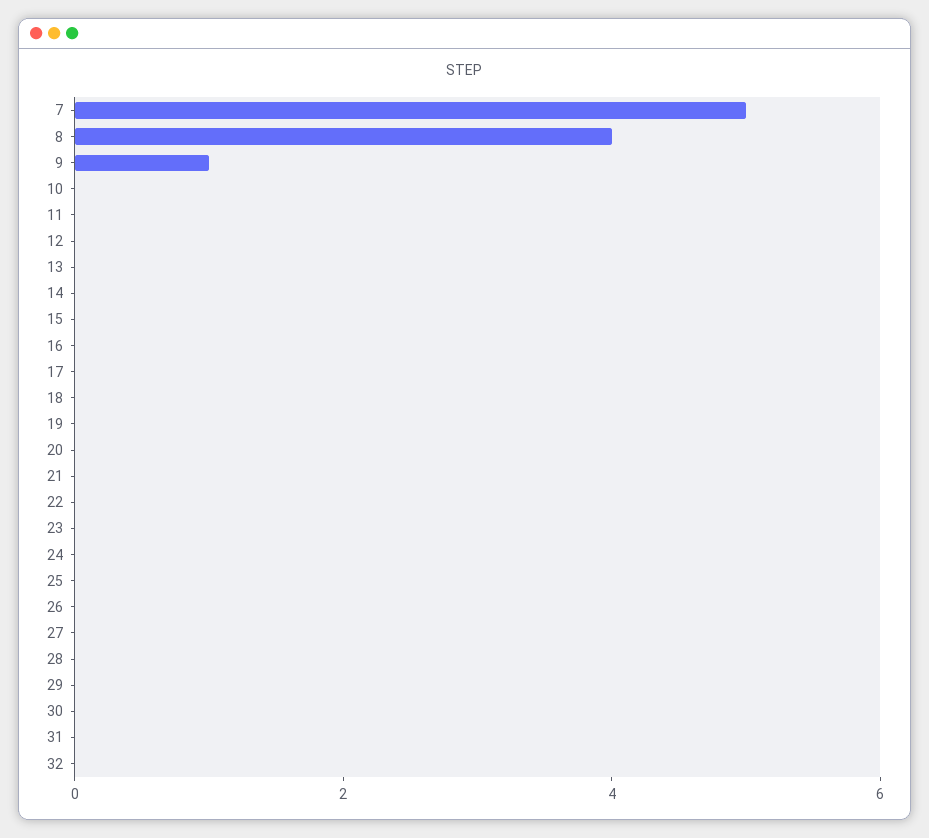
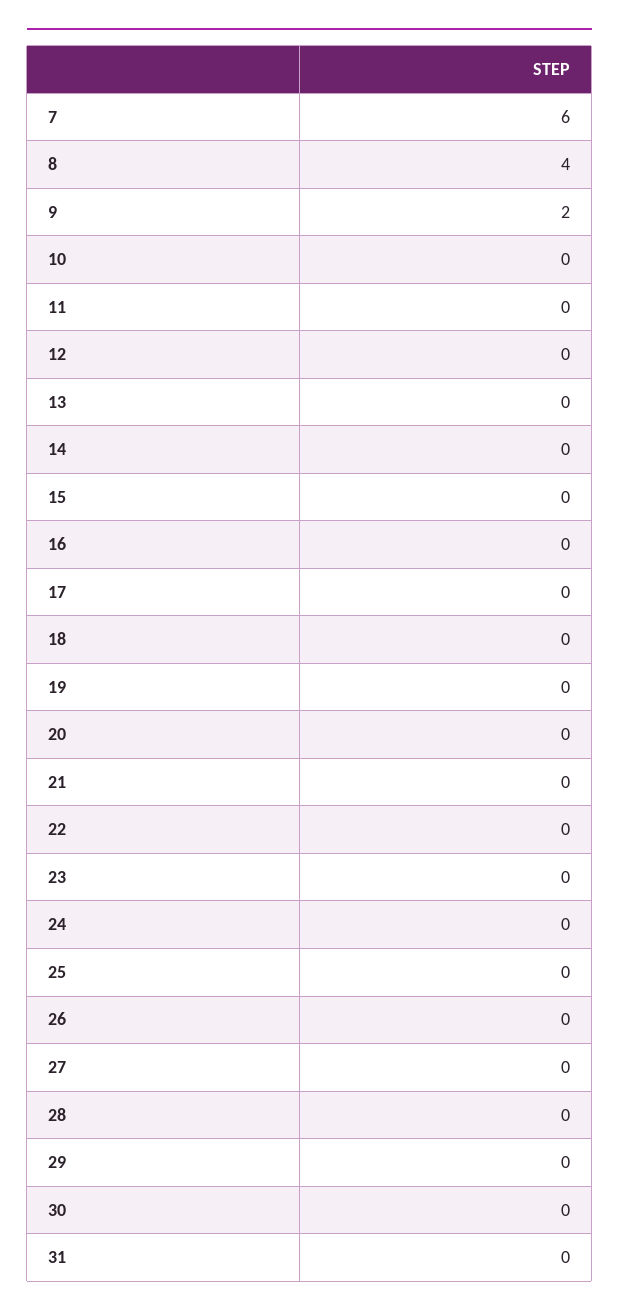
  {
-   "7": 5,
+   "7": 6,
    "8": 4,
-   "9": 1,
+   "9": 2,
    "10": 0,
    "11": 0,
    "12": 0,
    "13": 0,
    "14": 0,
    "15": 0,
    "16": 0,
    "17": 0,
    "18": 0,
    "19": 0,
    "20": 0,
    "21": 0,
    "22": 0,
    "23": 0,
    "24": 0,
    "25": 0,
    "26": 0,
    "27": 0,
    "28": 0,
    "29": 0,
    "30": 0,
-   "31": 0,
+   "31": 0
-   "32": 0
  }

